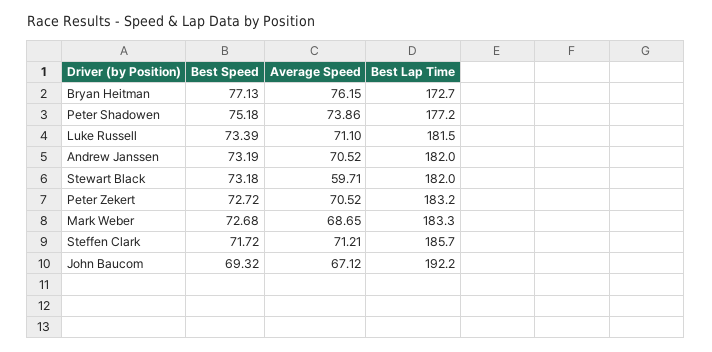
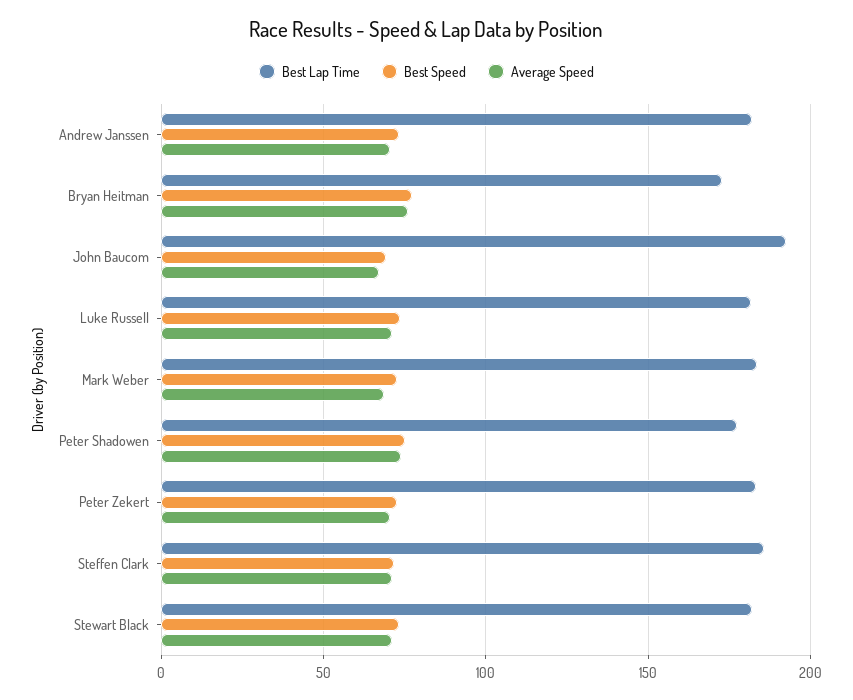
  {
    "Best Speed": {
      "Bryan Heitman": 77.13,
      "Peter Shadowen": 75.18,
      "Luke Russell": 73.39,
      "Andrew Janssen": 73.19,
      "Stewart Black": 73.18,
      "Peter Zekert": 72.72,
      "Mark Weber": 72.68,
      "Steffen Clark": 71.72,
      "John Baucom": 69.32
    },
    "Average Speed": {
      "Bryan Heitman": 76.15,
      "Peter Shadowen": 73.86,
      "Luke Russell": 71.1,
      "Andrew Janssen": 70.52,
-     "Stewart Black": 59.71,
+     "Stewart Black": 70,
      "Peter Zekert": 70.52,
      "Mark Weber": 68.65,
      "Steffen Clark": 71.21,
      "John Baucom": 67.12
    },
    "Best Lap Time": {
      "Bryan Heitman": 172.7,
      "Peter Shadowen": 177.2,
      "Luke Russell": 181.5,
      "Andrew Janssen": 182,
      "Stewart Black": 182,
      "Peter Zekert": 183.2,
      "Mark Weber": 183.3,
      "Steffen Clark": 185.7,
      "John Baucom": 192.2
    }
  }

